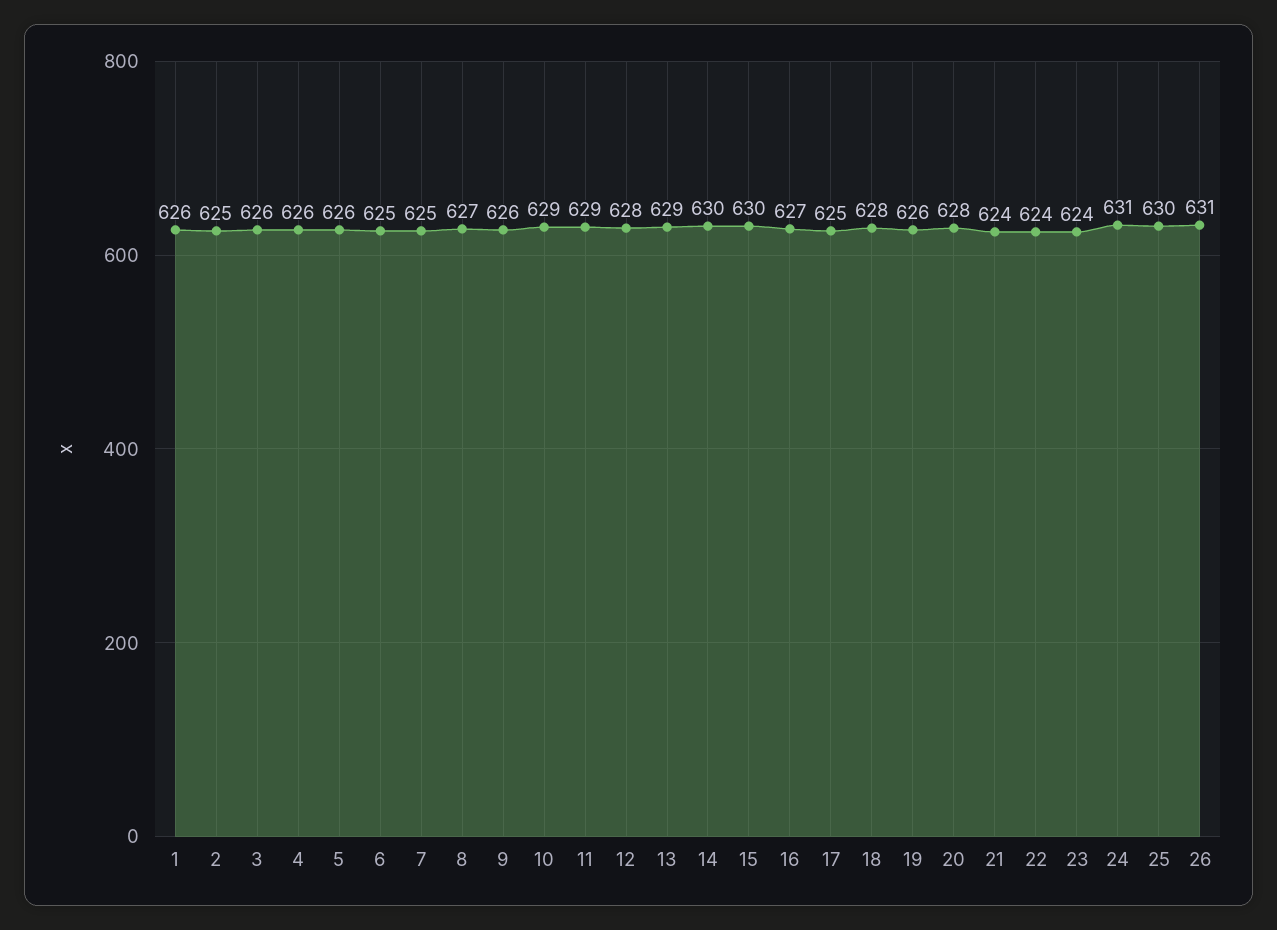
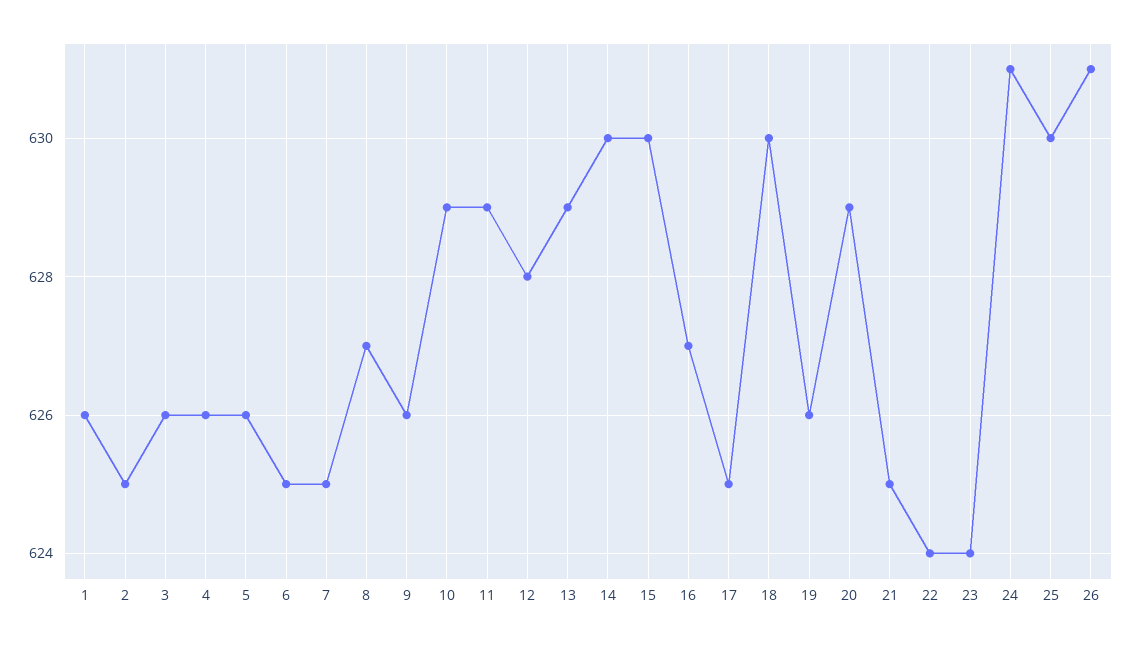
  {
    "1": 626,
    "2": 625,
    "3": 626,
    "4": 626,
    "5": 626,
    "6": 625,
    "7": 625,
    "8": 627,
    "9": 626,
    "10": 629,
    "11": 629,
    "12": 628,
    "13": 629,
    "14": 630,
    "15": 630,
    "16": 627,
    "17": 625,
-   "18": 628,
+   "18": 630,
    "19": 626,
-   "20": 628,
+   "20": 629,
-   "21": 624,
+   "21": 625,
    "22": 624,
    "23": 624,
    "24": 631,
    "25": 630,
    "26": 631
  }

